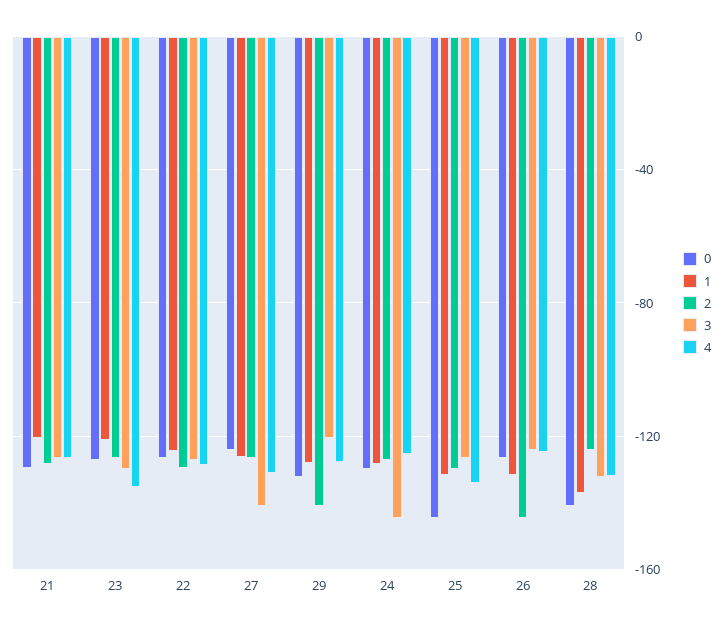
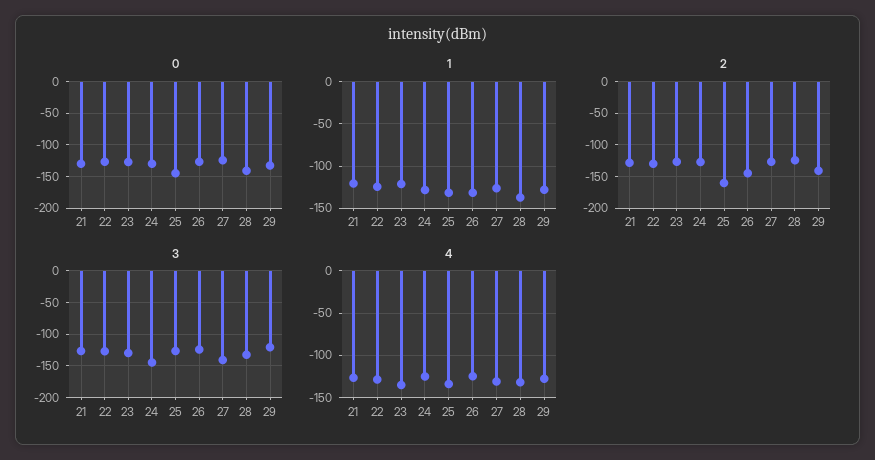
  {
    "0": {
      "21": -130,
      "23": -125,
      "22": -125,
      "27": -125,
      "29": -130,
      "24": -130,
      "25": -145,
      "26": -125,
      "28": -140
    },
    "1": {
      "21": -120,
      "23": -120,
      "22": -125,
      "27": -125,
      "29": -130,
      "24": -130,
      "25": -130,
      "26": -130,
      "28": -135
    },
    "2": {
      "21": -130,
      "23": -125,
      "22": -130,
      "27": -125,
      "29": -140,
      "24": -125,
-     "25": -130,
+     "25": -160,
      "26": -145,
      "28": -125
    },
    "3": {
      "21": -125,
      "23": -130,
      "22": -125,
      "27": -140,
      "29": -120,
      "24": -145,
      "25": -125,
      "26": -125,
      "28": -130
    },
    "4": {
      "21": -125,
      "23": -135,
      "22": -130,
      "27": -130,
      "29": -130,
      "24": -125,
      "25": -135,
      "26": -125,
      "28": -130
    }
  }

